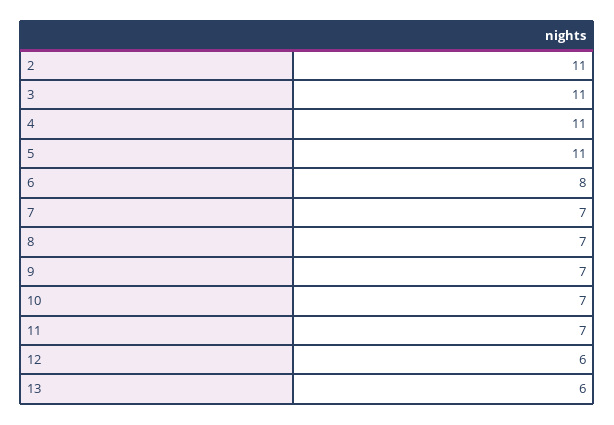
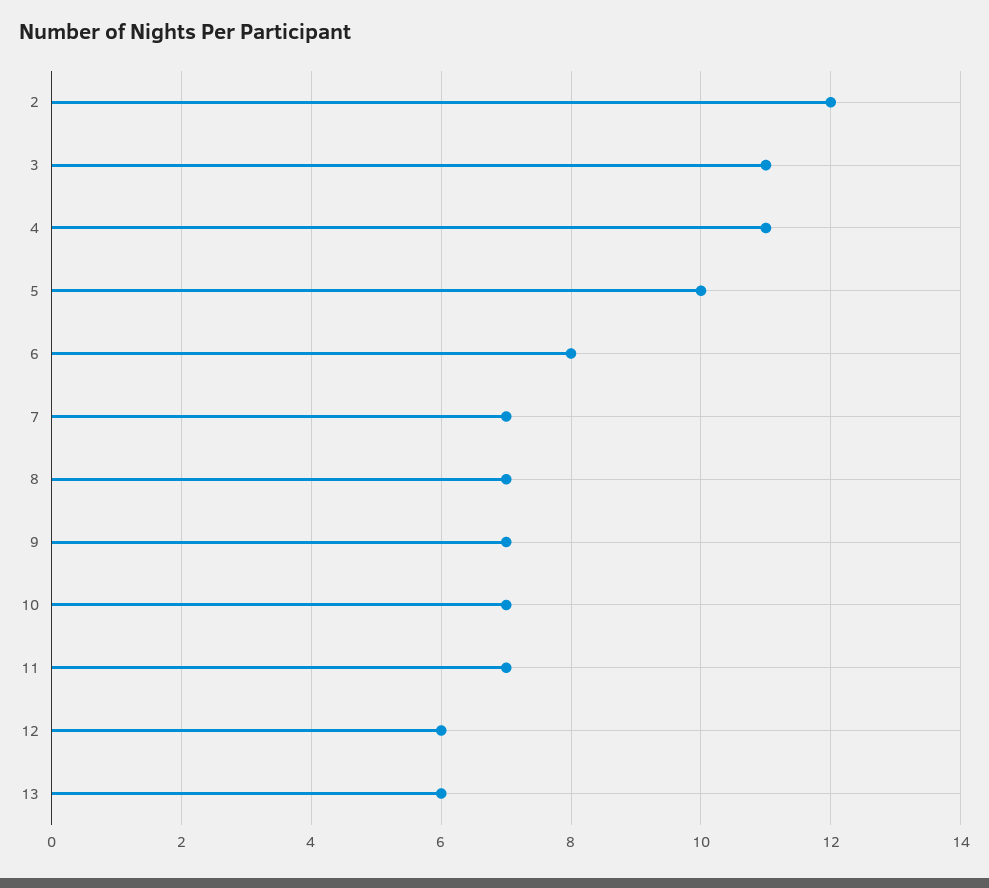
  {
-   "2": 11,
+   "2": 12,
    "3": 11,
    "4": 11,
-   "5": 11,
+   "5": 10,
    "6": 8,
    "7": 7,
    "8": 7,
    "9": 7,
    "10": 7,
    "11": 7,
    "12": 6,
    "13": 6
  }

